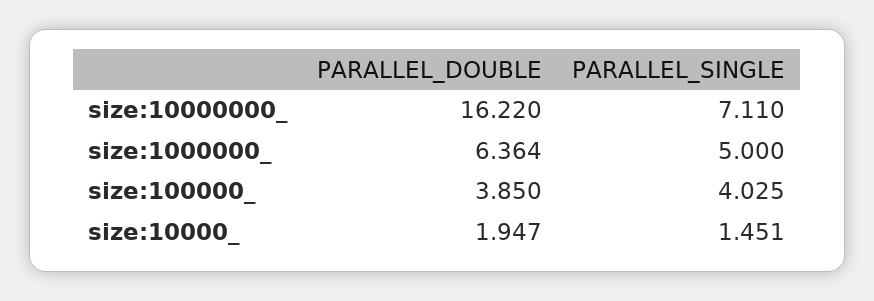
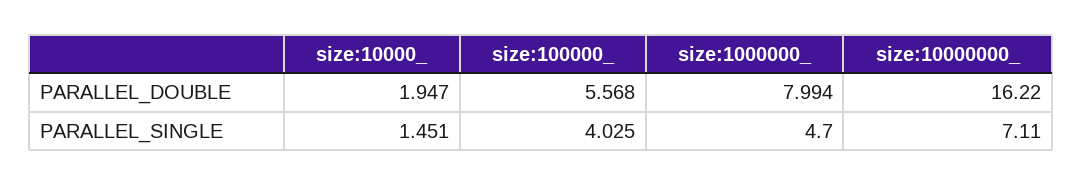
  {
    "PARALLEL_DOUBLE": {
      "size:10000000_": 16.22,
-     "size:1000000_": 6.364,
+     "size:1000000_": 7.994,
-     "size:100000_": 3.85,
+     "size:100000_": 5.568,
      "size:10000_": 1.947
    },
    "PARALLEL_SINGLE": {
      "size:10000000_": 7.11,
-     "size:1000000_": 5,
+     "size:1000000_": 4.7,
      "size:100000_": 4.025,
      "size:10000_": 1.451
    }
  }

